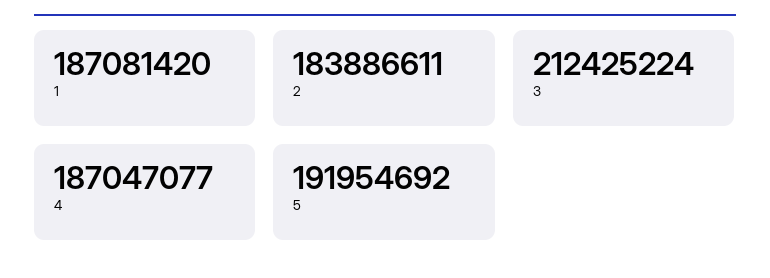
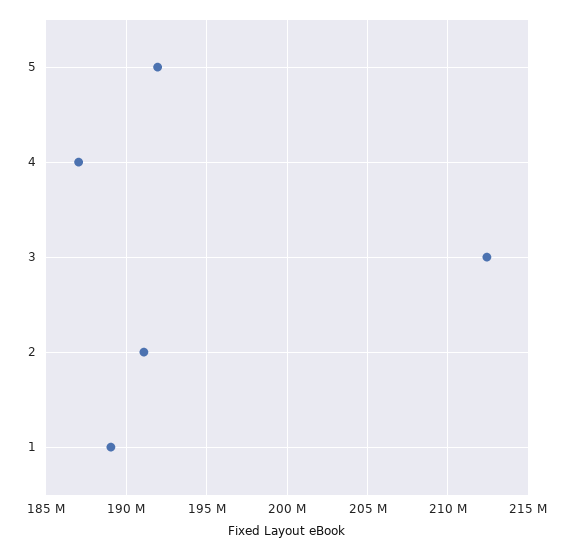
  {
-   "1": 187081420,
+   "1": 189000000,
-   "2": 183886611,
+   "2": 191000000,
    "3": 212425224,
    "4": 187047077,
    "5": 191954692
  }

